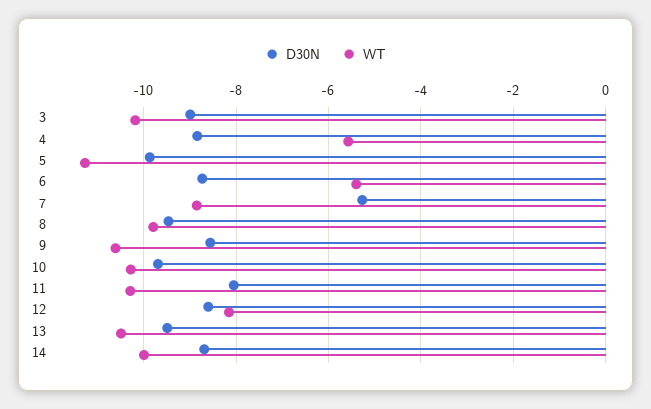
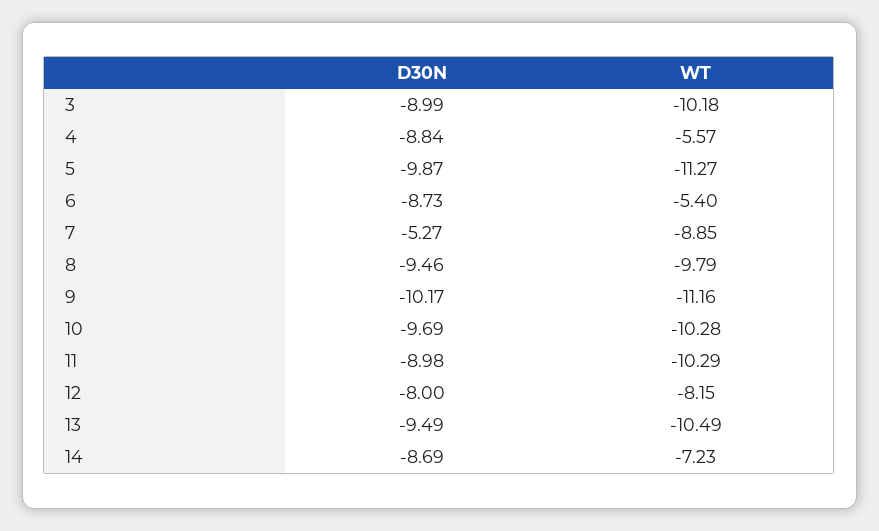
  {
    "D30N": {
      "3": -8.99,
      "4": -8.84,
      "5": -9.87,
      "6": -8.73,
      "7": -5.27,
      "8": -9.46,
-     "9": -8.6,
+     "9": -10.17,
      "10": -9.69,
-     "11": -8,
+     "11": -8.98,
-     "12": -8.6,
+     "12": -8,
      "13": -9.49,
      "14": -8.69
    },
    "WT": {
      "3": -10.18,
      "4": -5.57,
      "5": -11.27,
      "6": -5.4,
      "7": -8.85,
      "8": -9.79,
-     "9": -10.6,
+     "9": -11.16,
      "10": -10.28,
      "11": -10.29,
      "12": -8.15,
      "13": -10.49,
-     "14": -10
+     "14": -7.23
    }
  }

